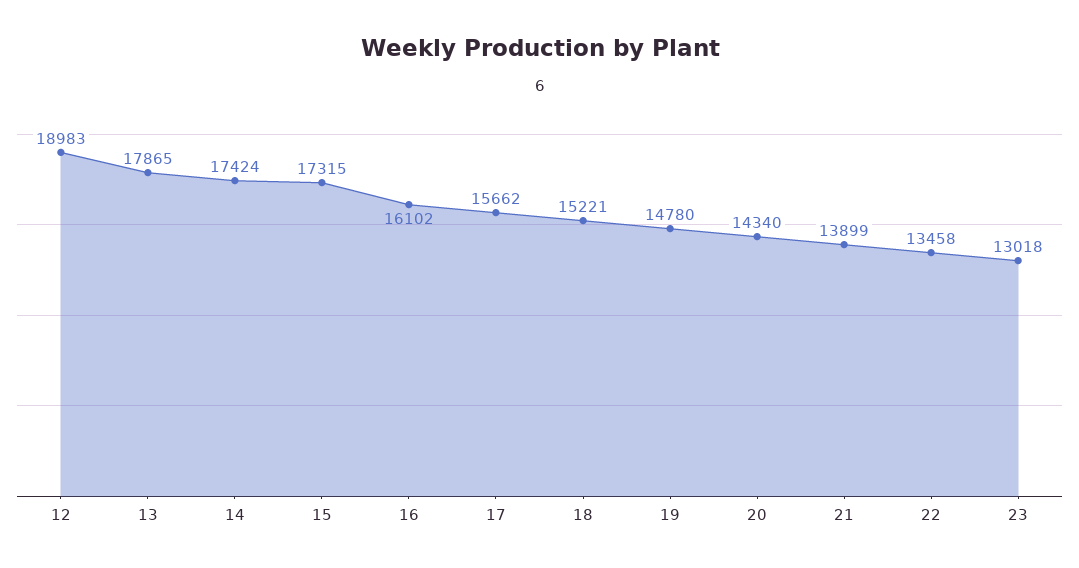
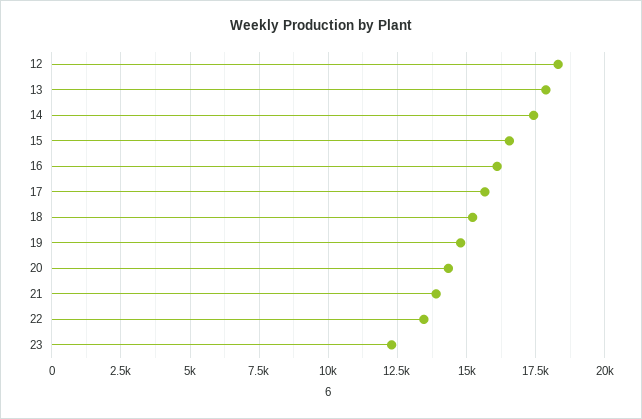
  {
-   "12": 18983,
+   "12": 18250,
    "13": 17865,
    "14": 17424,
-   "15": 17315,
+   "15": 16500,
    "16": 16102,
    "17": 15662,
    "18": 15221,
    "19": 14780,
    "20": 14340,
    "21": 13899,
    "22": 13458,
-   "23": 13018
+   "23": 12250
  }

